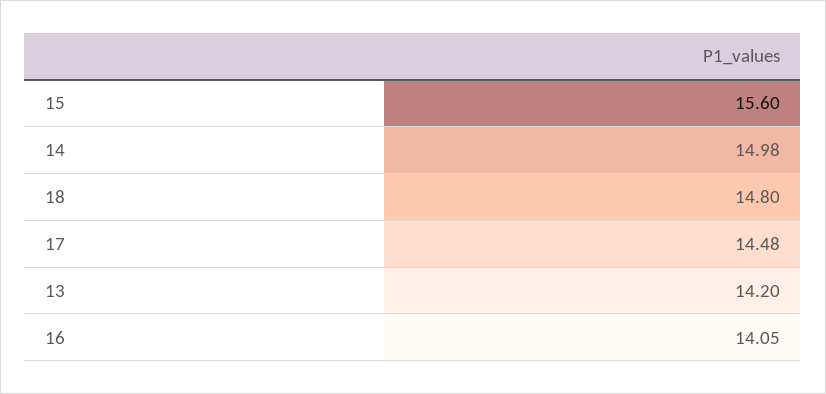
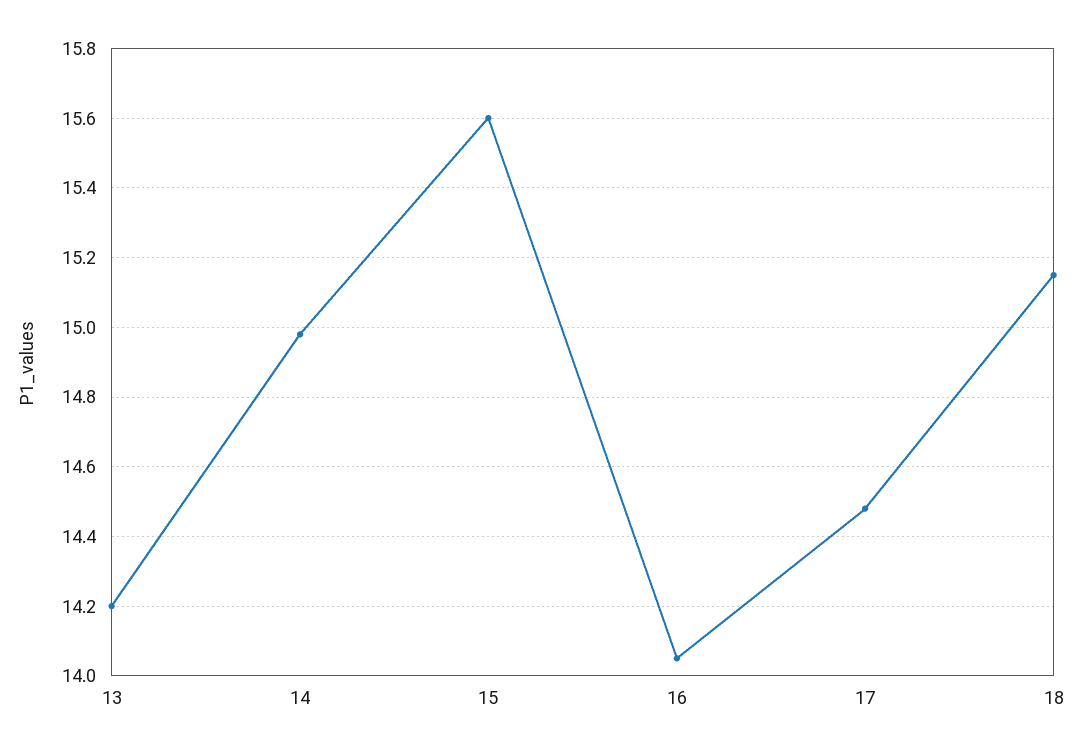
  {
    "15": 15.6,
    "14": 14.98,
-   "18": 14.8,
+   "18": 15.15,
    "17": 14.48,
    "13": 14.2,
    "16": 14.05
  }

